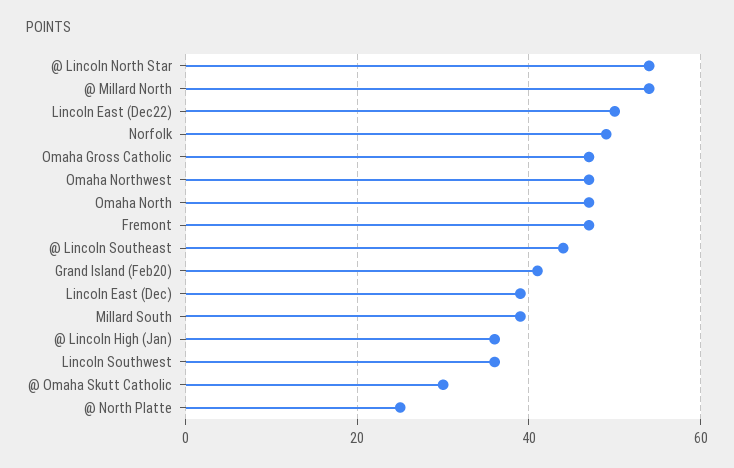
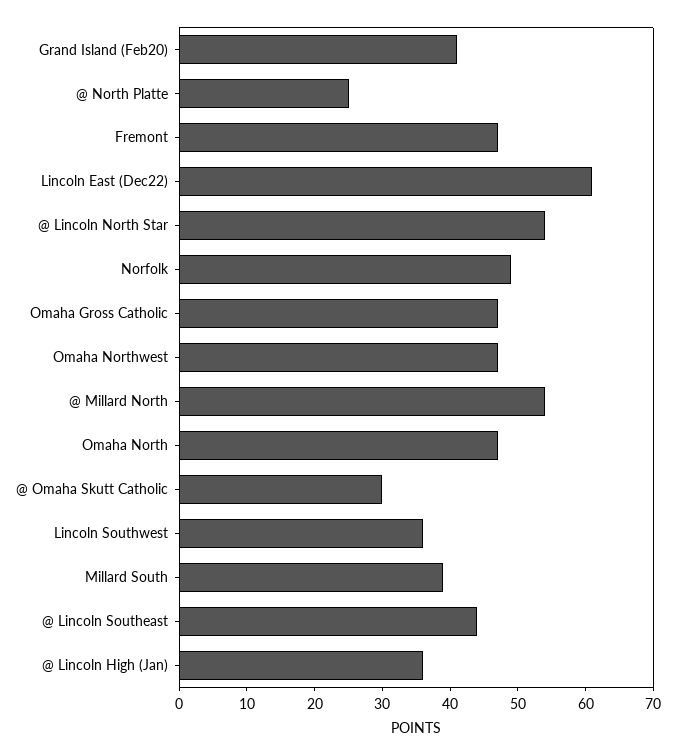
  {
    "@ Lincoln North Star": 55,
    "@ Millard North": 55,
-   "Lincoln East (Dec22)": 50,
+   "Lincoln East (Dec22)": 60,
    "Norfolk": 50,
    "Omaha Gross Catholic": 45,
    "Omaha Northwest": 45,
    "Omaha North": 45,
    "Fremont": 45,
    "@ Lincoln Southeast": 45,
    "Grand Island (Feb20)": 40,
-   "Lincoln East (Dec)": 40,
    "Millard South": 40,
    "@ Lincoln High (Jan)": 35,
    "Lincoln Southwest": 35,
    "@ Omaha Skutt Catholic": 30,
    "@ North Platte": 25
  }

